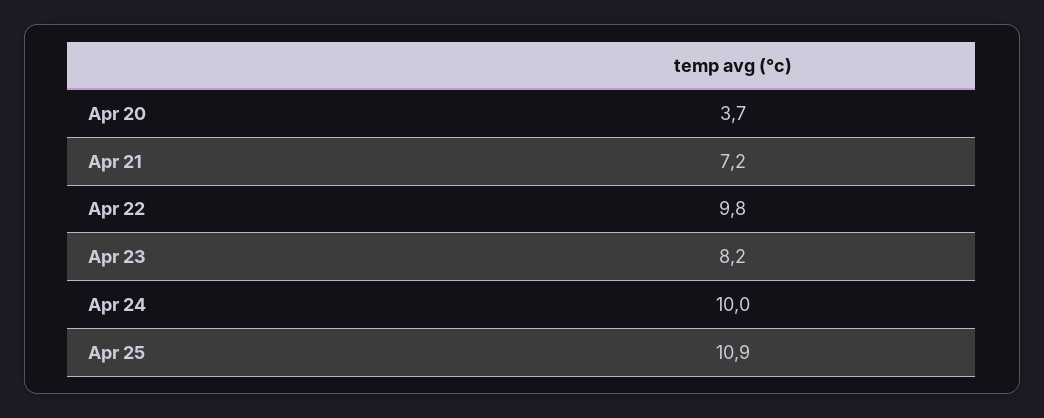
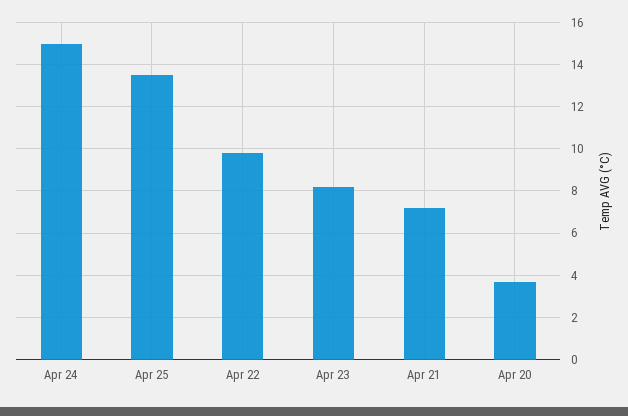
  {
    "Apr 20": 3.7,
    "Apr 21": 7.2,
    "Apr 22": 9.8,
    "Apr 23": 8.2,
-   "Apr 24": 10,
+   "Apr 24": 15,
-   "Apr 25": 10.9
+   "Apr 25": 13.5
  }

